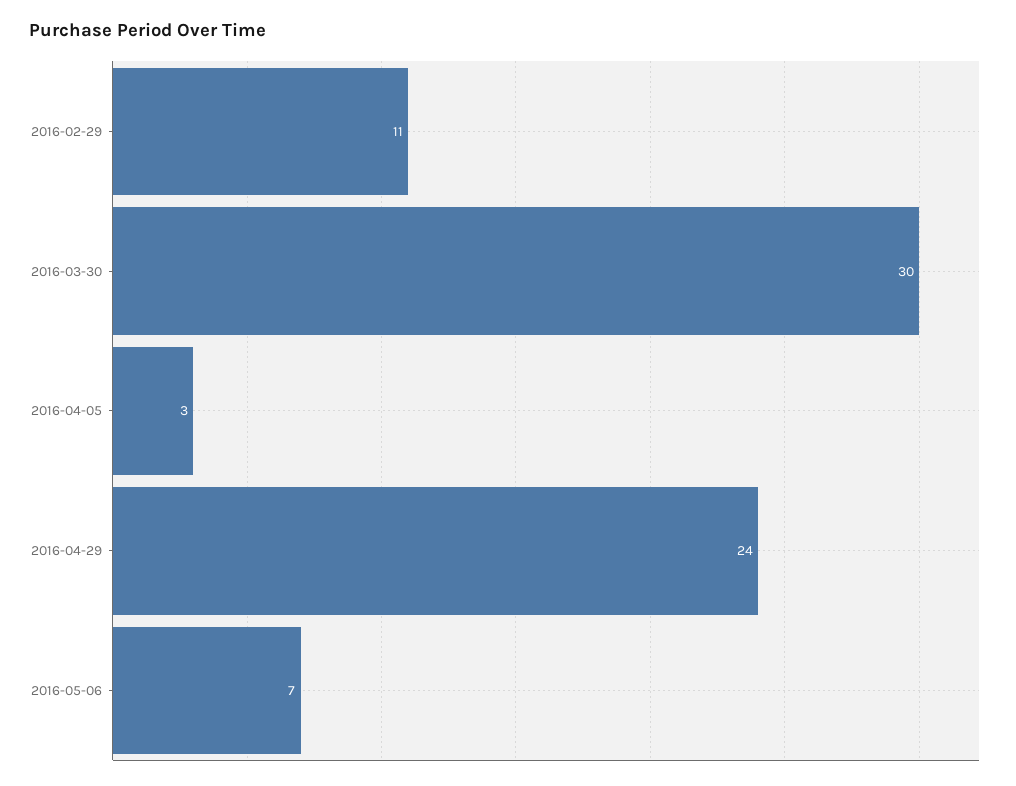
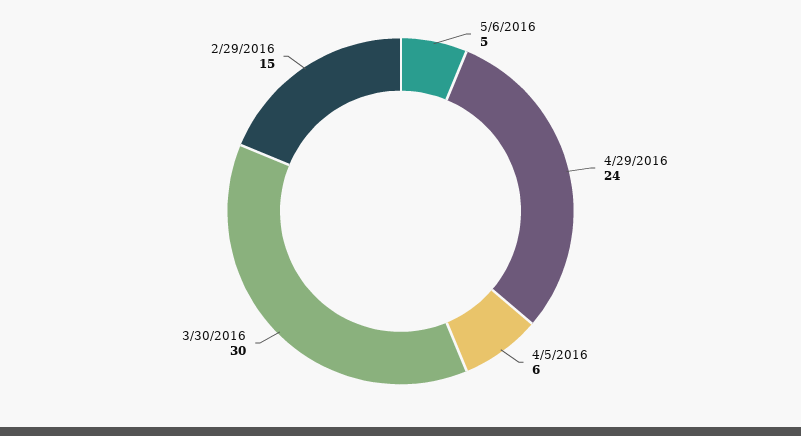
  {
-   "2016-02-29": 11,
+   "2016-02-29": 15,
    "2016-03-30": 30,
-   "2016-04-05": 3,
+   "2016-04-05": 6,
    "2016-04-29": 24,
-   "2016-05-06": 7
+   "2016-05-06": 5
  }

